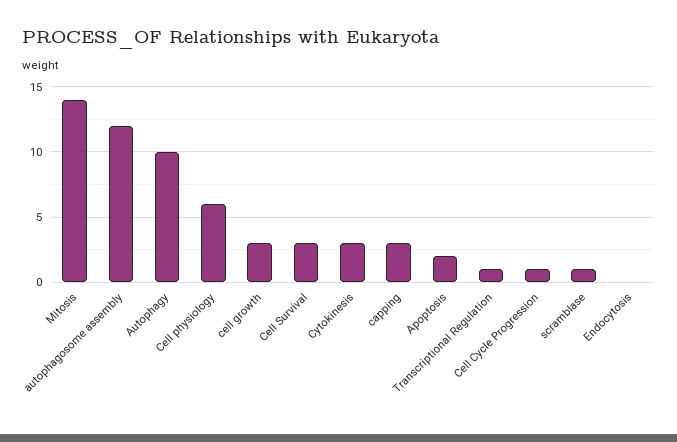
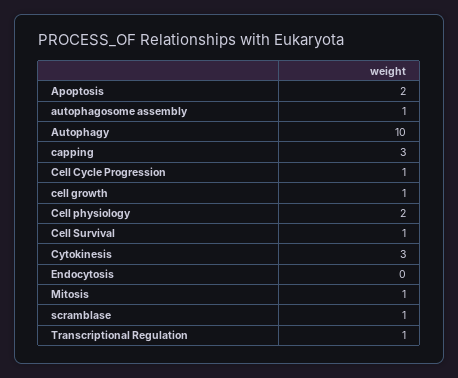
  {
-   "Mitosis": 14,
+   "Mitosis": 1,
-   "autophagosome assembly": 12,
+   "autophagosome assembly": 1,
    "Autophagy": 10,
-   "Cell physiology": 6,
+   "Cell physiology": 2,
-   "cell growth": 3,
+   "cell growth": 1,
-   "Cell Survival": 3,
+   "Cell Survival": 1,
    "Cytokinesis": 3,
    "capping": 3,
    "Apoptosis": 2,
    "Transcriptional Regulation": 1,
    "Cell Cycle Progression": 1,
    "scramblase": 1,
    "Endocytosis": 0
  }

